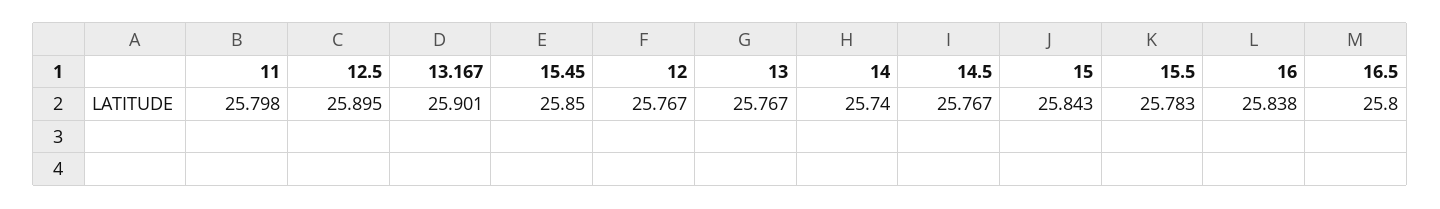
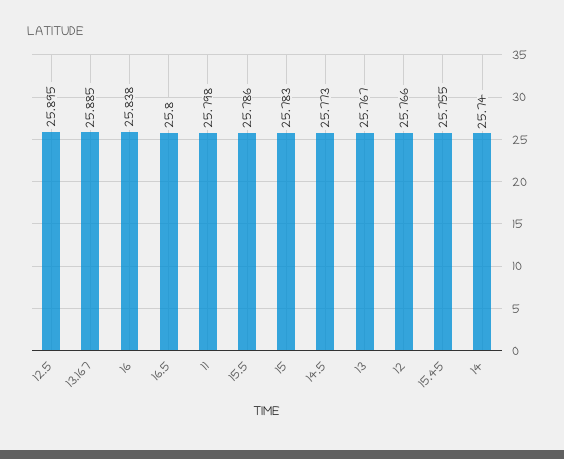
  {
    "11": 25.798,
    "12.5": 25.895,
-   "13.167": 25.901,
+   "13.167": 25.885,
-   "15.45": 25.85,
+   "15.45": 25.755,
-   "12": 25.767,
+   "12": 25.766,
    "13": 25.767,
    "14": 25.74,
-   "14.5": 25.767,
+   "14.5": 25.773,
-   "15": 25.843,
+   "15": 25.783,
-   "15.5": 25.783,
+   "15.5": 25.786,
    "16": 25.838,
    "16.5": 25.8
  }

